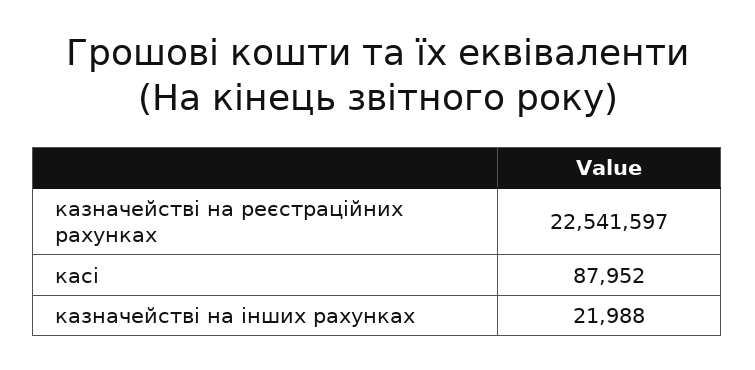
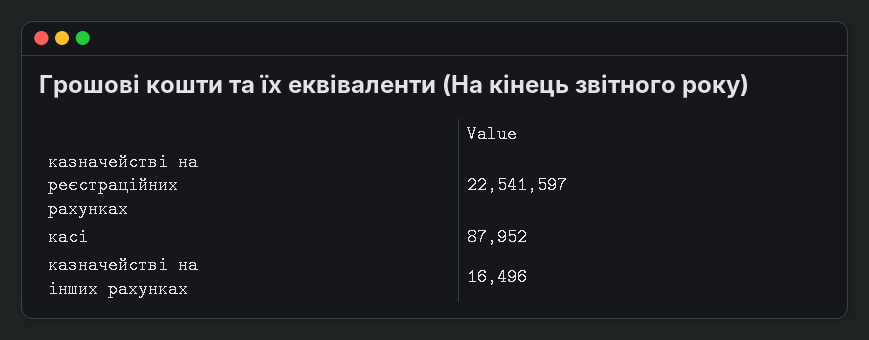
  {
    "казначействі на реєстраційних рахунках": 22541597,
    "касі": 87952,
-   "казначействі на інших рахунках": 21988
+   "казначействі на інших рахунках": 16496
  }

